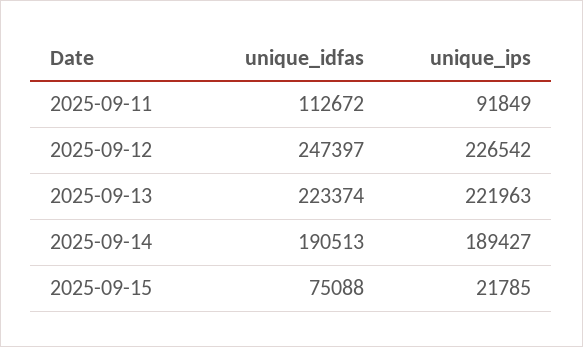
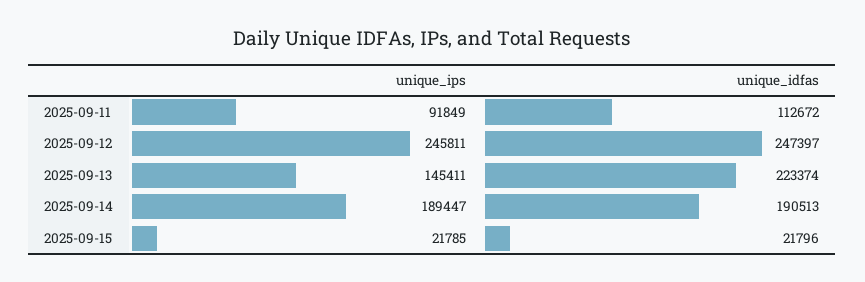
  {
    "unique_idfas": {
      "2025-09-11": 112672,
      "2025-09-12": 247397,
      "2025-09-13": 223374,
      "2025-09-14": 190513,
-     "2025-09-15": 75088
+     "2025-09-15": 21796
    },
    "unique_ips": {
      "2025-09-11": 91849,
-     "2025-09-12": 226542,
+     "2025-09-12": 245811,
-     "2025-09-13": 221963,
+     "2025-09-13": 145411,
-     "2025-09-14": 189427,
+     "2025-09-14": 189447,
      "2025-09-15": 21785
    }
  }

